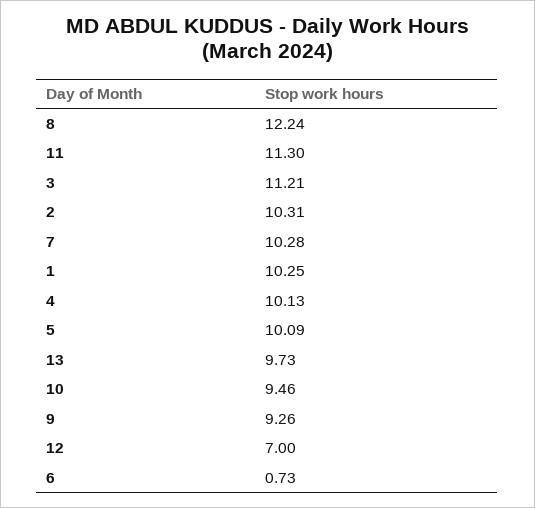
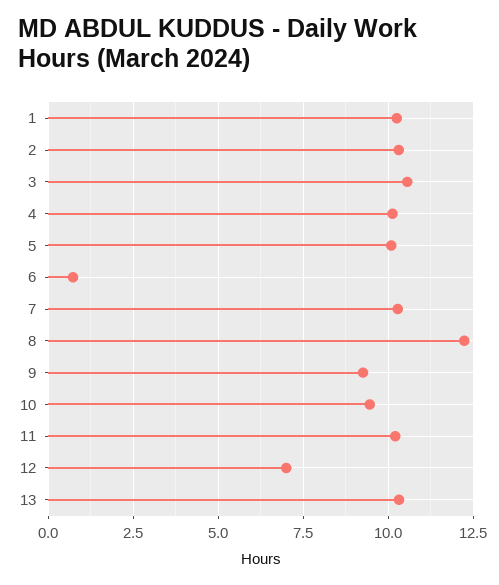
  {
    "8": 12.24,
-   "11": 11.3,
+   "11": 10.25,
-   "3": 11.21,
+   "3": 10.5,
    "2": 10.31,
    "7": 10.28,
    "1": 10.25,
    "4": 10.13,
    "5": 10.09,
-   "13": 9.73,
+   "13": 10.25,
    "10": 9.46,
    "9": 9.26,
    "12": 7,
    "6": 0.73
  }

